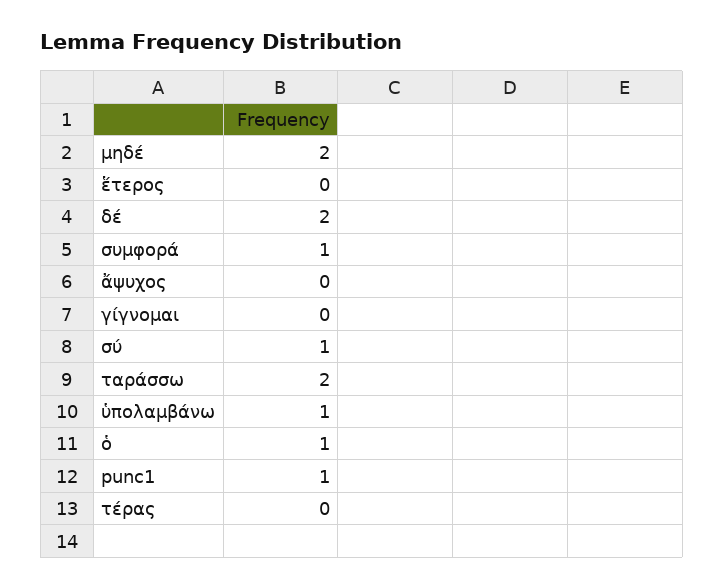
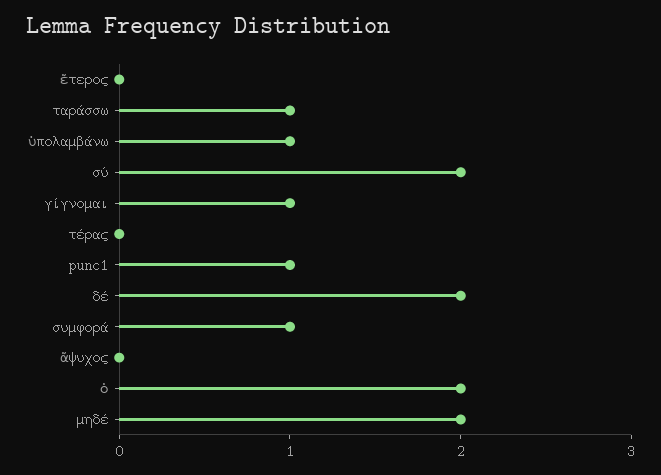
  {
    "μηδέ": 2,
    "ἕτερος": 0,
    "δέ": 2,
    "συμφορά": 1,
    "ἄψυχος": 0,
-   "γίγνομαι": 0,
+   "γίγνομαι": 1,
-   "σύ": 1,
+   "σύ": 2,
-   "ταράσσω": 2,
+   "ταράσσω": 1,
    "ὑπολαμβάνω": 1,
-   "ὁ": 1,
+   "ὁ": 2,
    "punc1": 1,
    "τέρας": 0
  }

